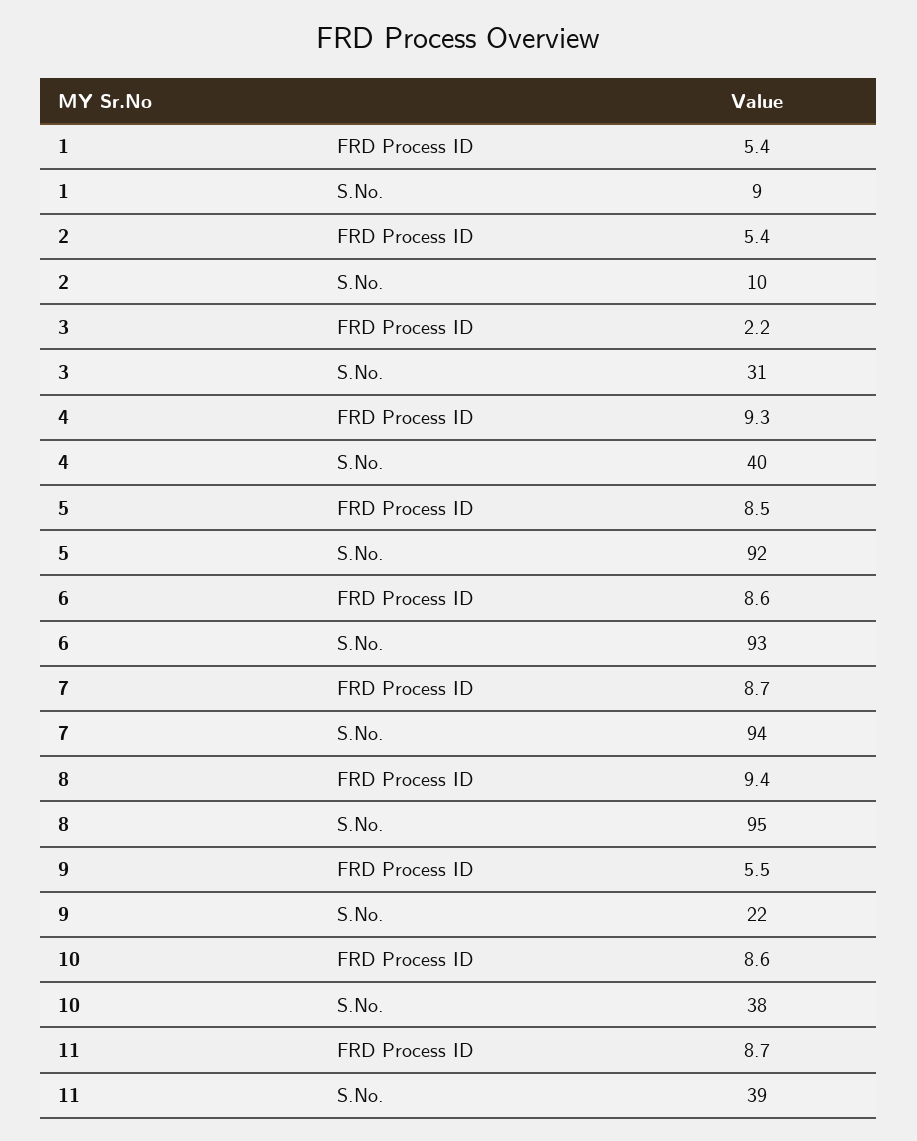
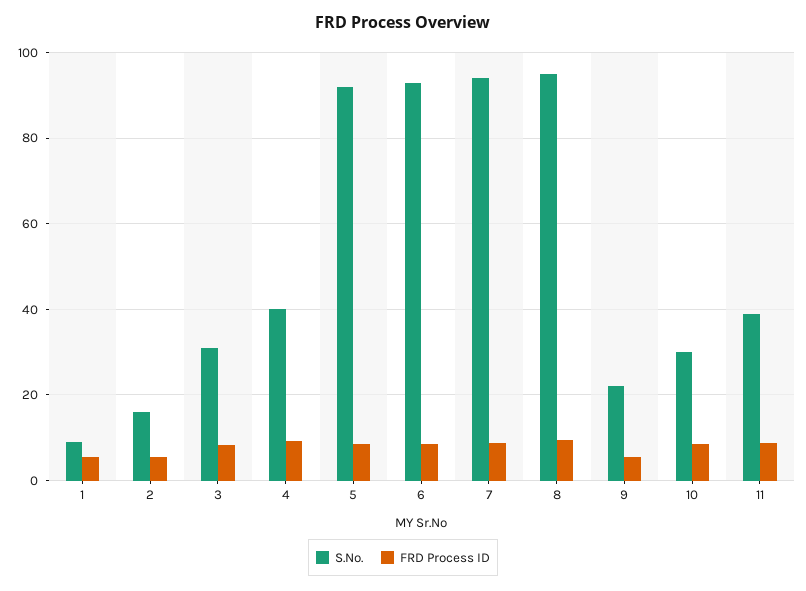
  {
    "FRD Process ID": {
      "1": 5.4,
      "2": 5.4,
-     "3": 2.2,
+     "3": 8,
      "4": 9.3,
      "5": 8.5,
      "6": 8.6,
      "7": 8.7,
      "8": 9.4,
      "9": 5.5,
      "10": 8.6,
      "11": 8.7
    },
    "S.No.": {
      "1": 9,
-     "2": 10,
+     "2": 16,
      "3": 31,
      "4": 40,
      "5": 92,
      "6": 93,
      "7": 94,
      "8": 95,
      "9": 22,
-     "10": 38,
+     "10": 30,
      "11": 39
    }
  }

